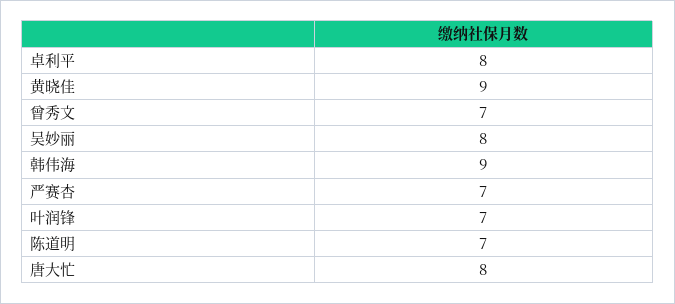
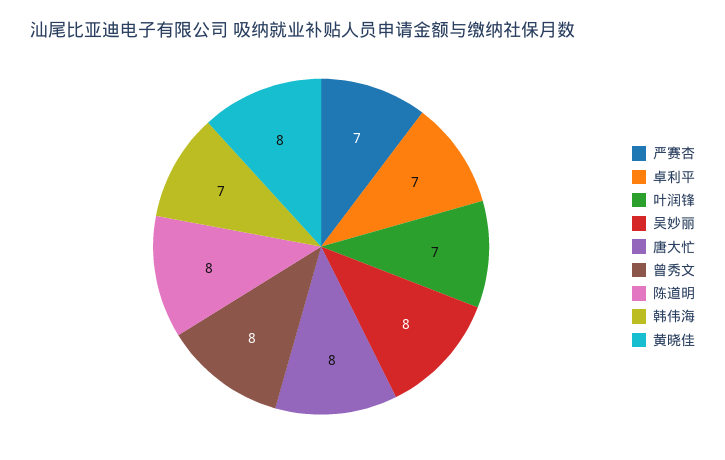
  {
-   "卓利平": 8,
+   "卓利平": 7,
-   "黄晓佳": 9,
+   "黄晓佳": 8,
-   "曾秀文": 7,
+   "曾秀文": 8,
    "吴妙丽": 8,
-   "韩伟海": 9,
+   "韩伟海": 7,
    "严赛杏": 7,
    "叶润锋": 7,
-   "陈道明": 7,
+   "陈道明": 8,
    "唐大忙": 8
  }

